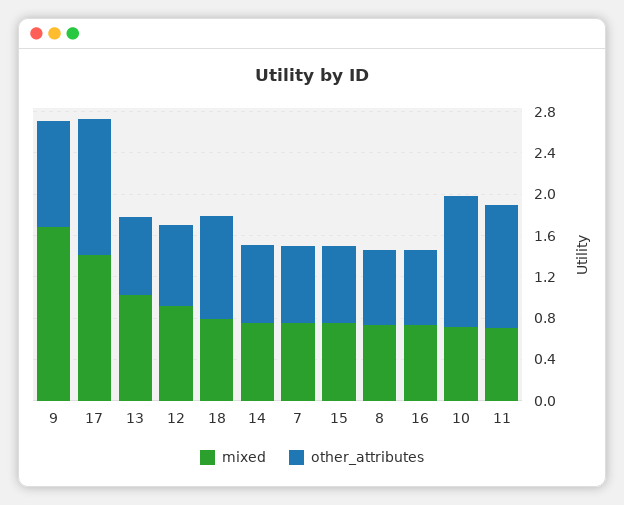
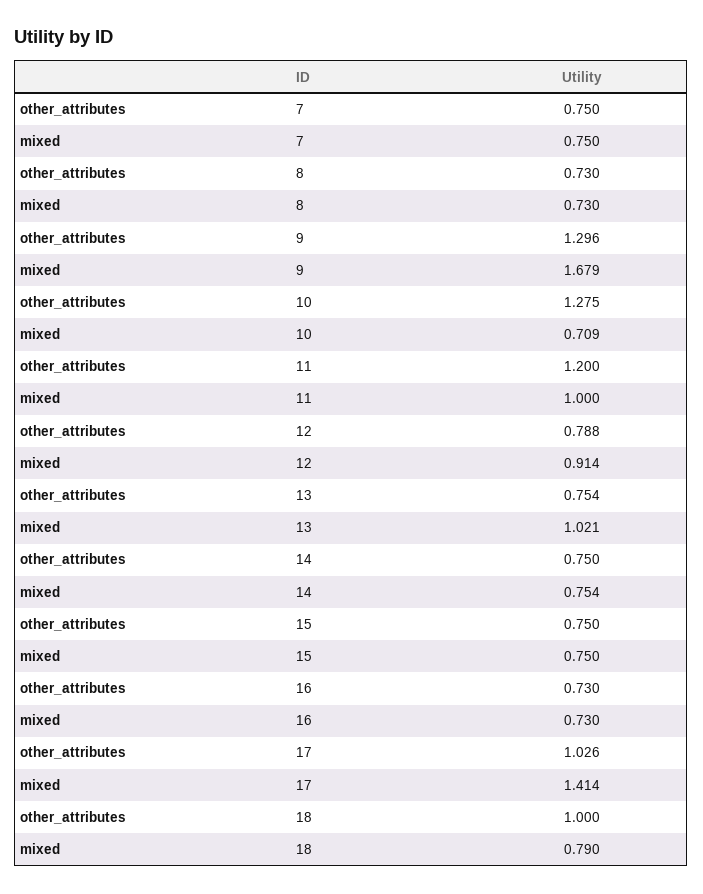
  {
    "mixed": {
      "9": 1.679,
      "17": 1.414,
      "13": 1.021,
      "12": 0.914,
      "18": 0.79,
      "14": 0.754,
      "7": 0.75,
      "15": 0.75,
      "8": 0.73,
      "16": 0.73,
      "10": 0.709,
-     "11": 0.7
+     "11": 1
    },
    "other_attributes": {
-     "9": 1,
+     "9": 1.296,
-     "17": 1.3,
+     "17": 1.026,
      "13": 0.754,
      "12": 0.788,
      "18": 1,
      "14": 0.75,
      "7": 0.75,
      "15": 0.75,
      "8": 0.73,
      "16": 0.73,
      "10": 1.275,
      "11": 1.2
    }
  }

